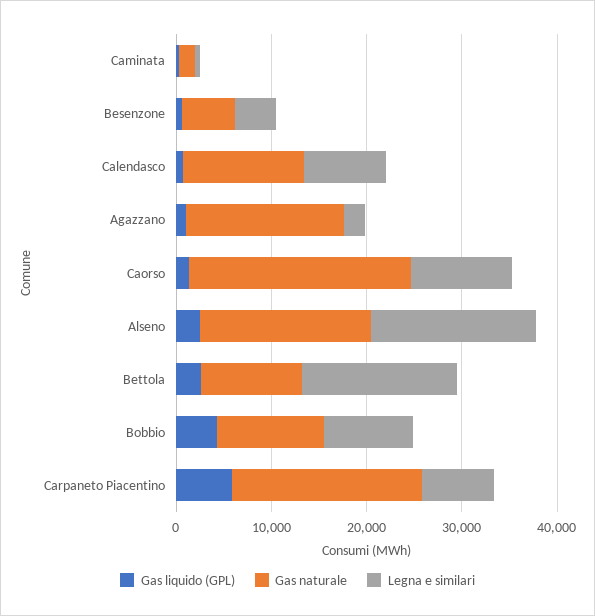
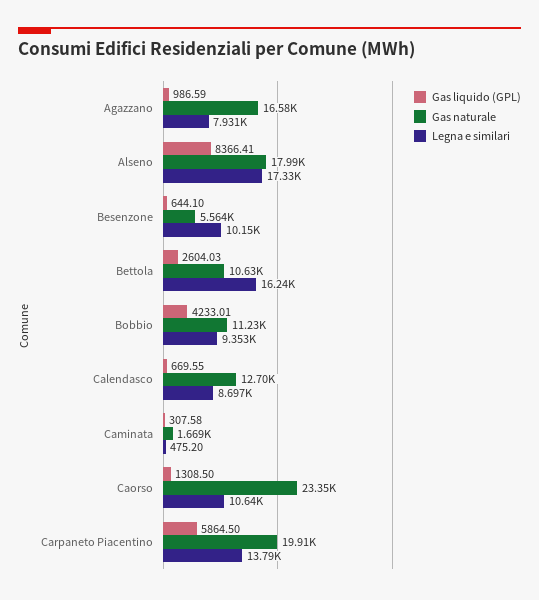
  {
    "Gas liquido (GPL)": {
      "Caminata": 307.58,
      "Besenzone": 644.1,
      "Calendasco": 669.55,
      "Agazzano": 986.59,
      "Caorso": 1308.5,
-     "Alseno": 2000,
+     "Alseno": 8366.41,
      "Bettola": 2604.03,
      "Bobbio": 4233.01,
      "Carpaneto Piacentino": 5864.5
    },
    "Gas naturale": {
      "Caminata": 1669,
      "Besenzone": 5564,
      "Calendasco": 12700,
      "Agazzano": 16580,
      "Caorso": 23350,
      "Alseno": 17990,
      "Bettola": 10630,
      "Bobbio": 11230,
      "Carpaneto Piacentino": 19910
    },
    "Legna e similari": {
      "Caminata": 475.2,
-     "Besenzone": 4000,
+     "Besenzone": 10150,
      "Calendasco": 8697,
-     "Agazzano": 2000,
+     "Agazzano": 7931,
      "Caorso": 10640,
      "Alseno": 17330,
      "Bettola": 16240,
      "Bobbio": 9353,
-     "Carpaneto Piacentino": 8000
+     "Carpaneto Piacentino": 13790
    }
  }

